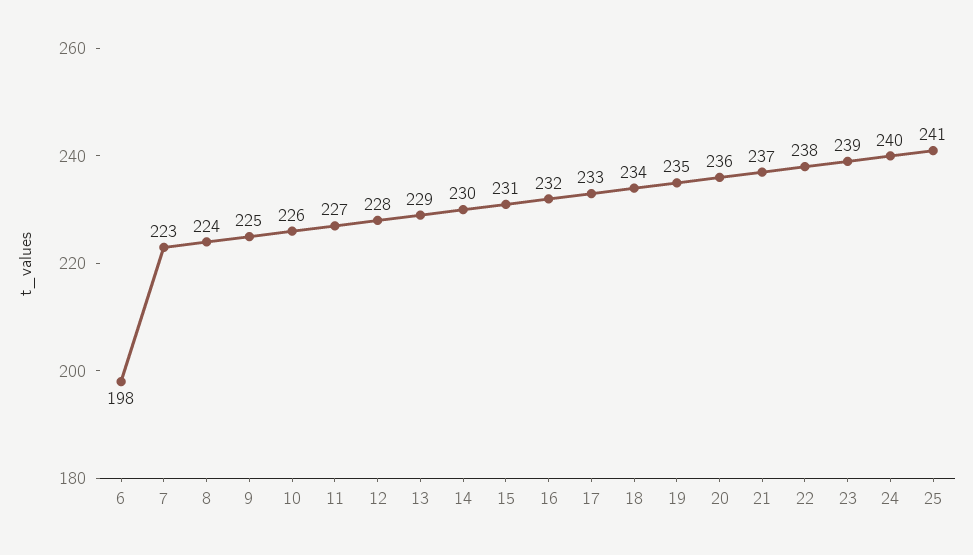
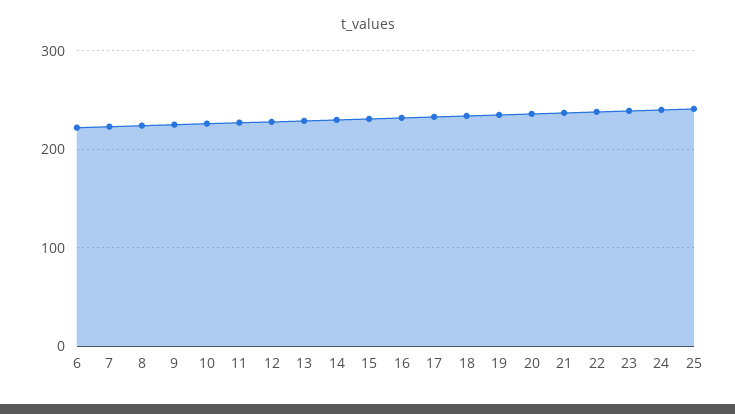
  {
-   "6": 198,
+   "6": 220,
    "7": 223,
    "8": 224,
    "9": 225,
    "10": 226,
    "11": 227,
    "12": 228,
    "13": 229,
    "14": 230,
    "15": 231,
    "16": 232,
    "17": 233,
    "18": 234,
    "19": 235,
    "20": 236,
    "21": 237,
    "22": 238,
    "23": 239,
    "24": 240,
    "25": 241
  }

